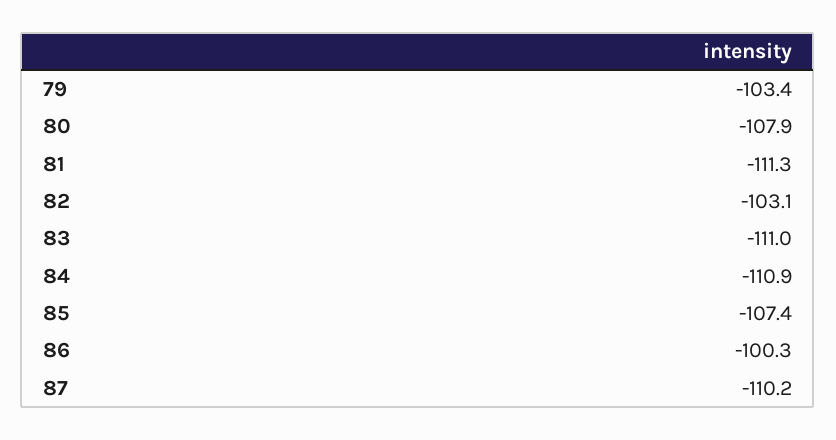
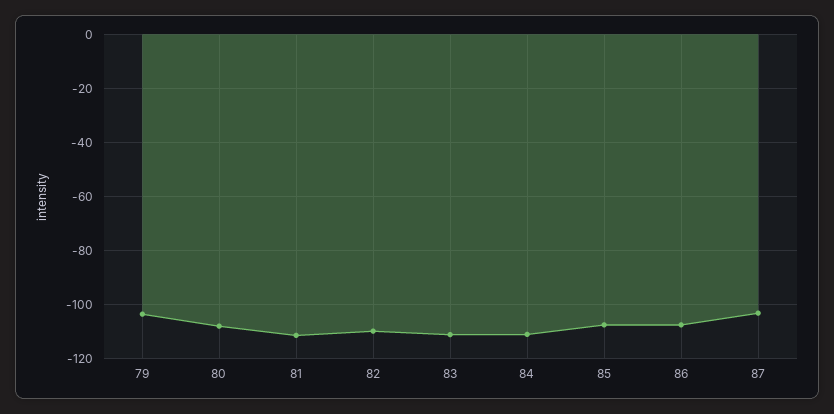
  {
    "79": -103.4,
    "80": -107.9,
    "81": -111.3,
-   "82": -103.1,
+   "82": -110,
    "83": -111,
    "84": -110.9,
    "85": -107.4,
-   "86": -100.3,
+   "86": -107.5,
-   "87": -110.2
+   "87": -102.5
  }

